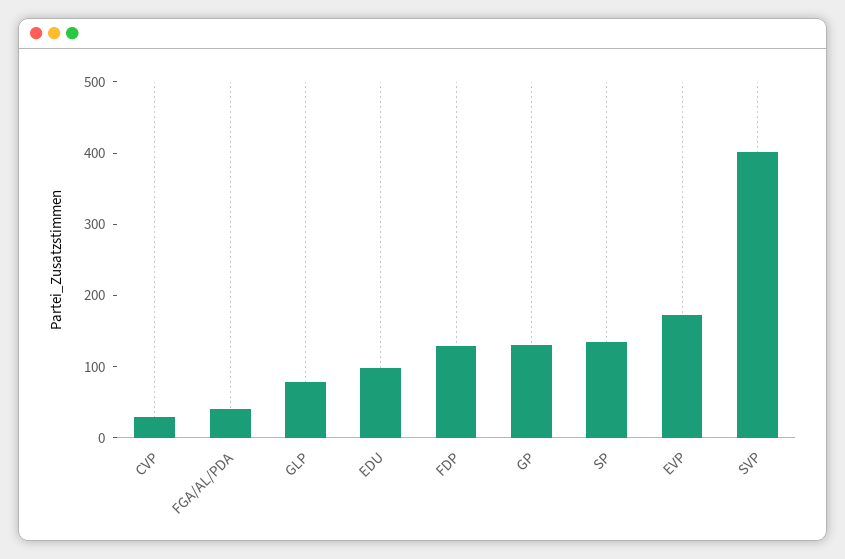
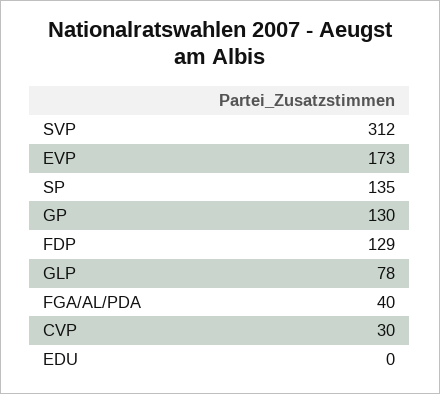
  {
    "CVP": 30,
    "FGA/AL/PDA": 40,
    "GLP": 78,
-   "EDU": 100,
+   "EDU": 0,
    "FDP": 129,
    "GP": 130,
    "SP": 135,
    "EVP": 173,
-   "SVP": 400
+   "SVP": 312
  }

